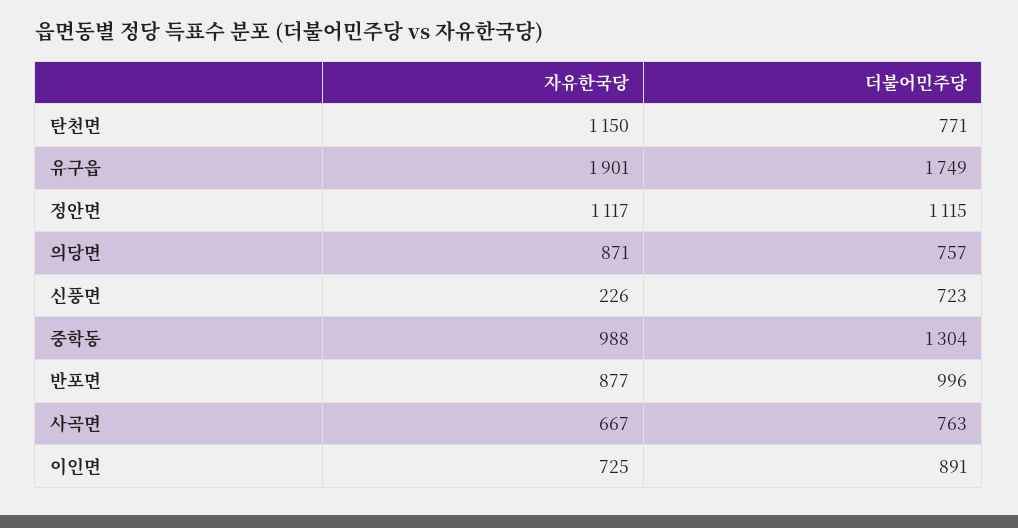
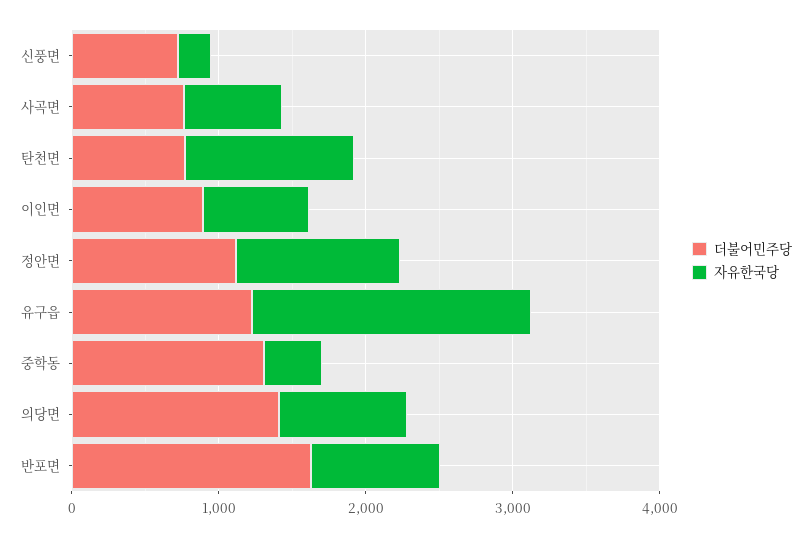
  {
    "자유한국당": {
      "탄천면": 1150,
      "유구읍": 1901,
      "정안면": 1117,
      "의당면": 871,
      "신풍면": 226,
-     "중학동": 988,
+     "중학동": 400,
      "반포면": 877,
      "사곡면": 667,
      "이인면": 725
    },
    "더불어민주당": {
      "탄천면": 771,
-     "유구읍": 1749,
+     "유구읍": 1200,
      "정안면": 1115,
-     "의당면": 757,
+     "의당면": 1400,
      "신풍면": 723,
      "중학동": 1304,
-     "반포면": 996,
+     "반포면": 1600,
      "사곡면": 763,
      "이인면": 891
    }
  }

